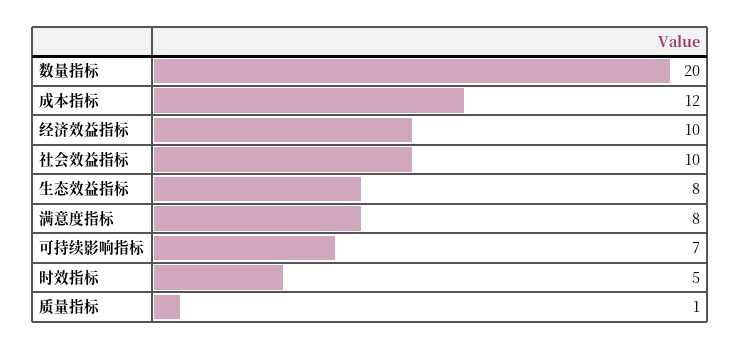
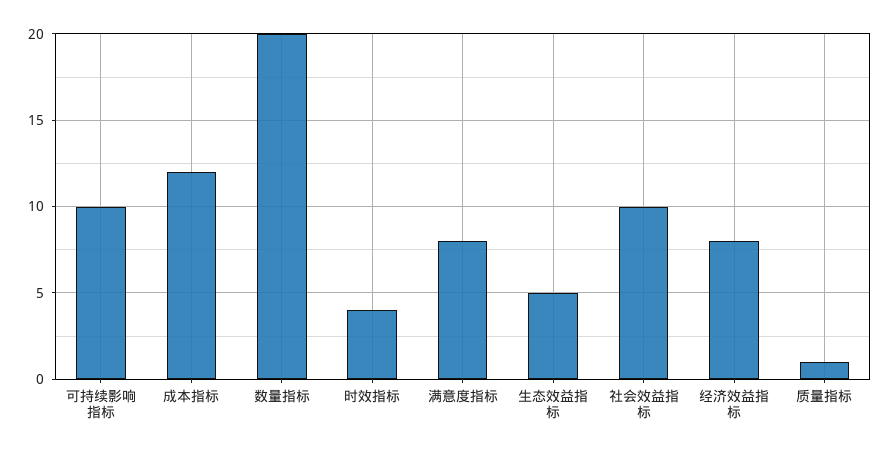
  {
    "数量指标": 20,
    "成本指标": 12,
-   "经济效益指标": 10,
+   "经济效益指标": 8,
    "社会效益指标": 10,
-   "生态效益指标": 8,
+   "生态效益指标": 5,
    "满意度指标": 8,
-   "可持续影响指标": 7,
+   "可持续影响指标": 10,
-   "时效指标": 5,
+   "时效指标": 4,
    "质量指标": 1
  }

